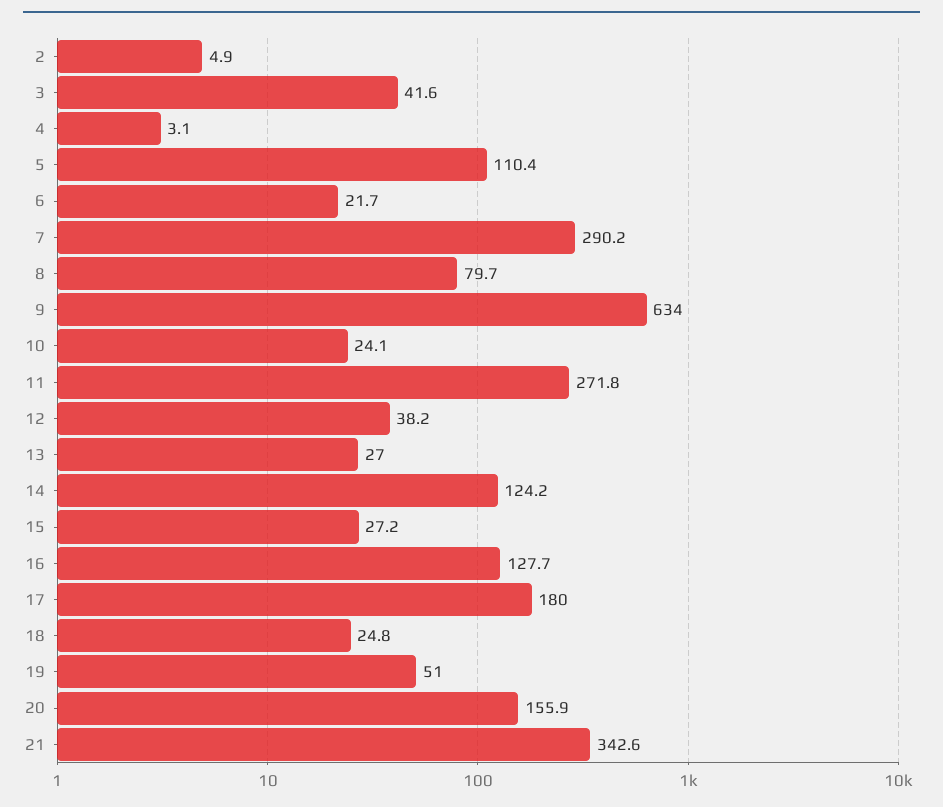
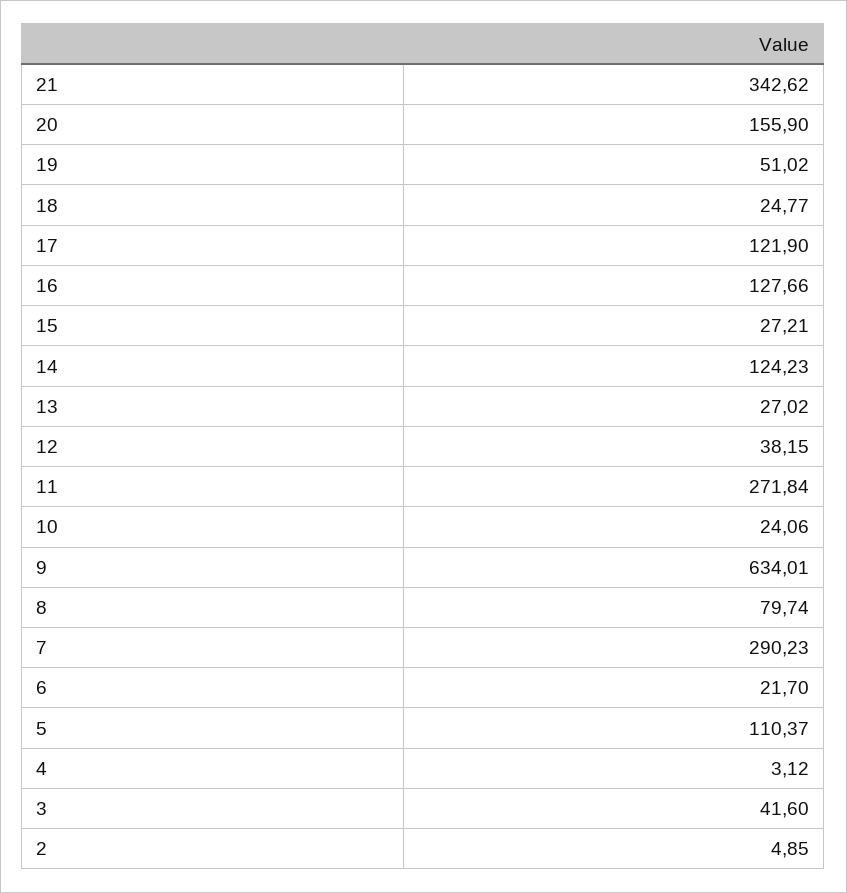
  {
    "2": 4.85,
    "3": 41.6,
    "4": 3.12,
    "5": 110.37,
    "6": 21.7,
    "7": 290.23,
    "8": 79.74,
    "9": 634.01,
    "10": 24.06,
    "11": 271.84,
    "12": 38.15,
    "13": 27.02,
    "14": 124.23,
    "15": 27.21,
    "16": 127.66,
-   "17": 180,
+   "17": 121.9,
    "18": 24.77,
    "19": 51.02,
    "20": 155.9,
    "21": 342.62
  }

